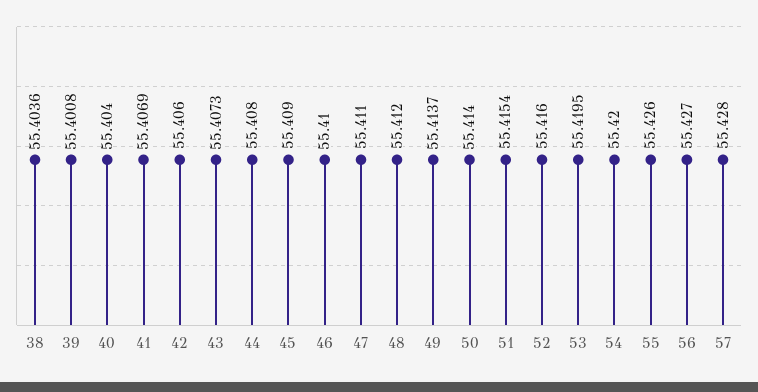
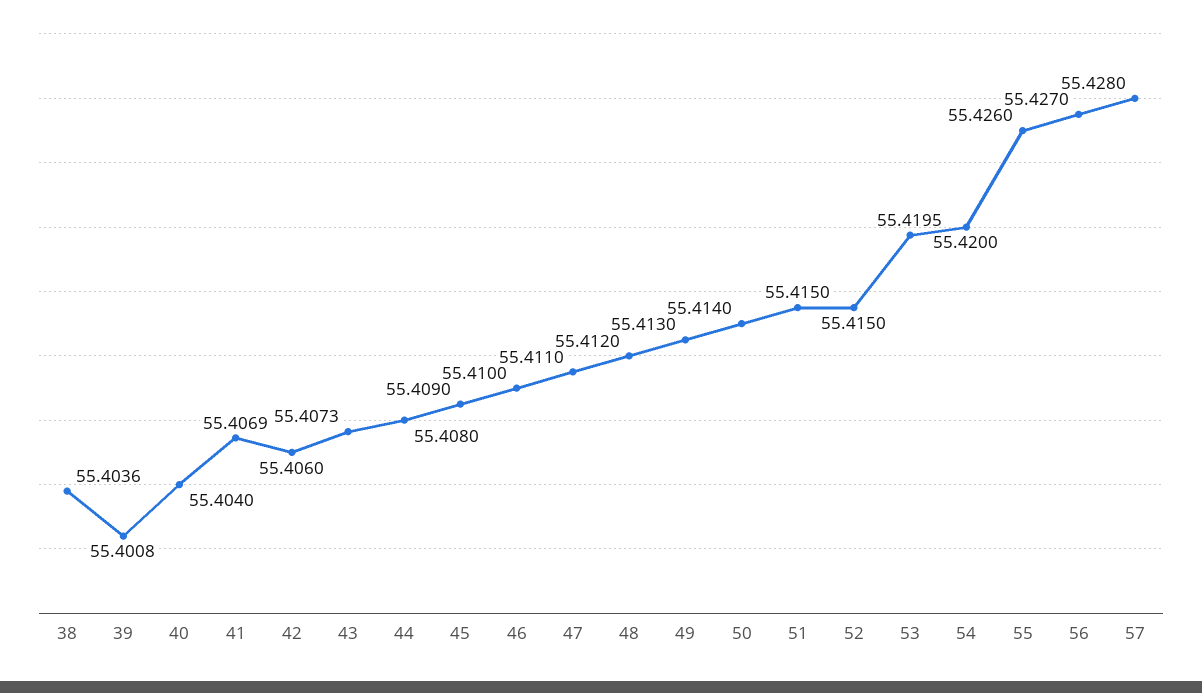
  {
    "38": 55.4036,
    "39": 55.4008,
    "40": 55.404,
    "41": 55.4069,
    "42": 55.406,
    "43": 55.4073,
    "44": 55.408,
    "45": 55.409,
    "46": 55.41,
    "47": 55.411,
    "48": 55.412,
-   "49": 55.4137,
+   "49": 55.413,
    "50": 55.414,
-   "51": 55.4154,
+   "51": 55.415,
-   "52": 55.416,
+   "52": 55.415,
    "53": 55.4195,
    "54": 55.42,
    "55": 55.426,
    "56": 55.427,
    "57": 55.428
  }

